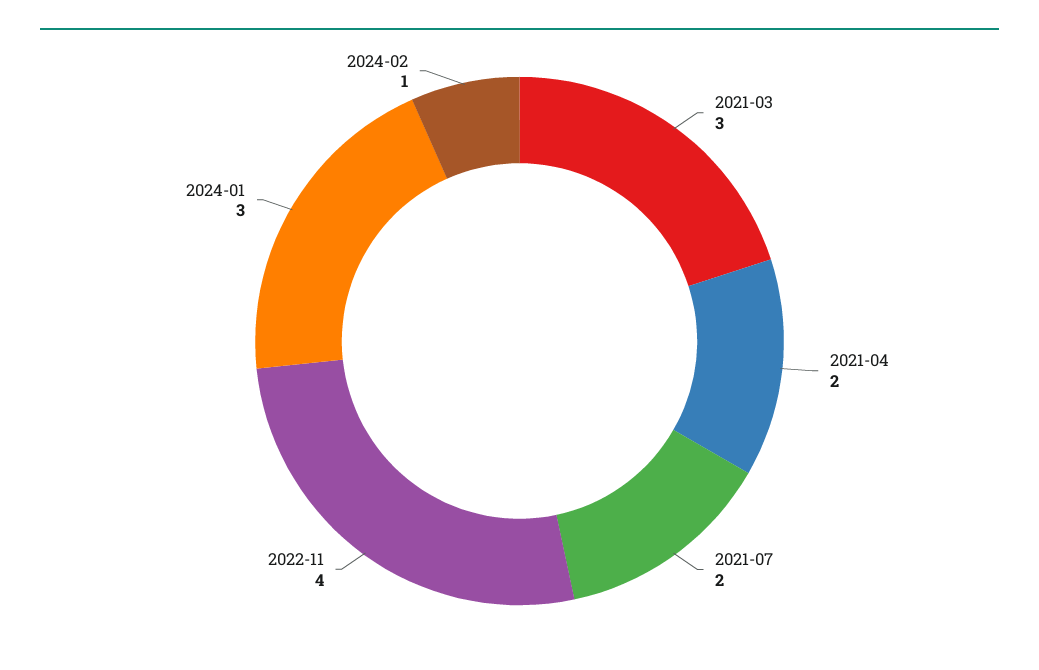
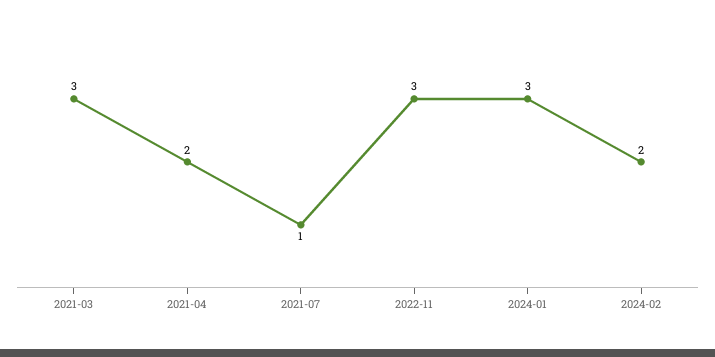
  {
    "2021-03": 3,
    "2021-04": 2,
-   "2021-07": 2,
+   "2021-07": 1,
-   "2022-11": 4,
+   "2022-11": 3,
    "2024-01": 3,
-   "2024-02": 1
+   "2024-02": 2
  }

